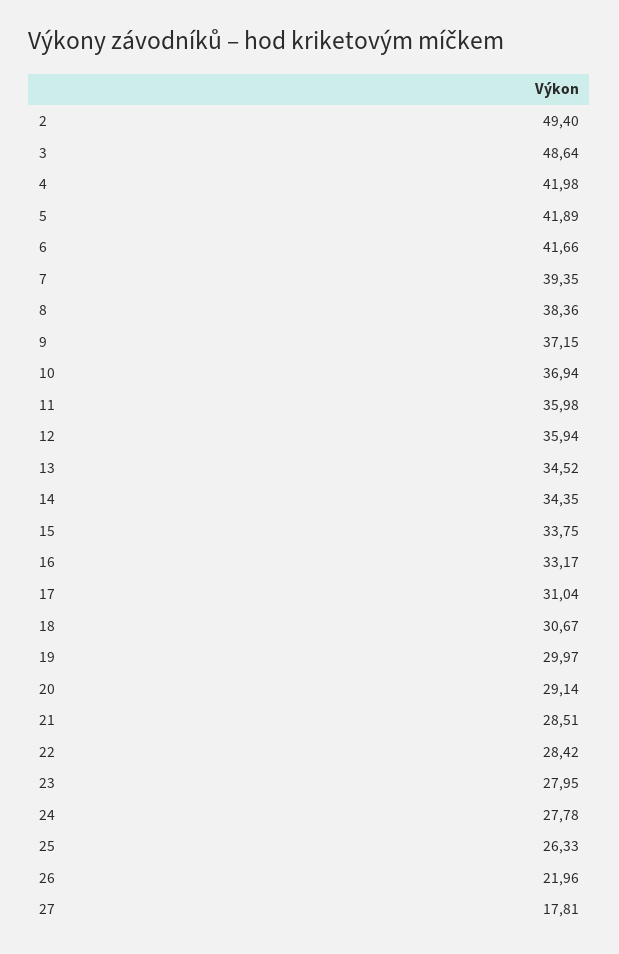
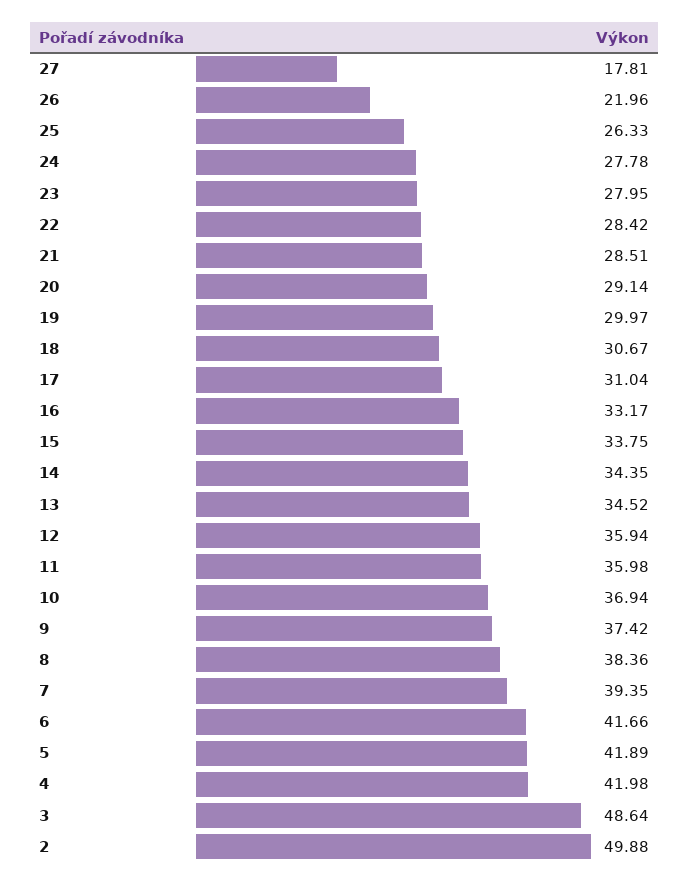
  {
-   "2": 49.4,
+   "2": 49.88,
    "3": 48.64,
    "4": 41.98,
    "5": 41.89,
    "6": 41.66,
    "7": 39.35,
    "8": 38.36,
-   "9": 37.15,
+   "9": 37.42,
    "10": 36.94,
    "11": 35.98,
    "12": 35.94,
    "13": 34.52,
    "14": 34.35,
    "15": 33.75,
    "16": 33.17,
    "17": 31.04,
    "18": 30.67,
    "19": 29.97,
    "20": 29.14,
    "21": 28.51,
    "22": 28.42,
    "23": 27.95,
    "24": 27.78,
    "25": 26.33,
    "26": 21.96,
    "27": 17.81
  }

